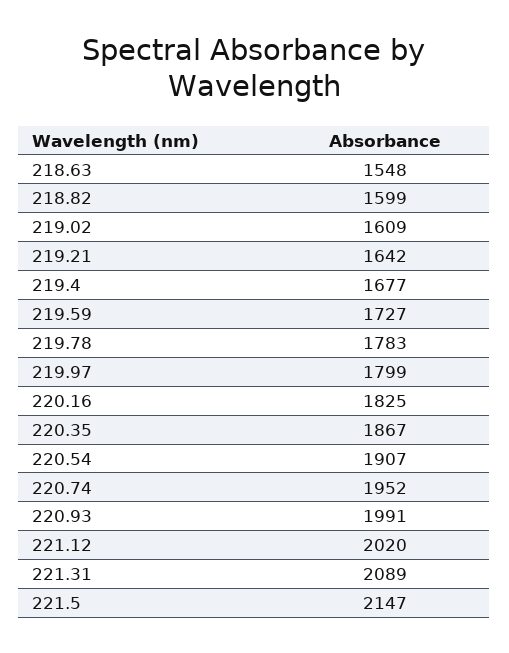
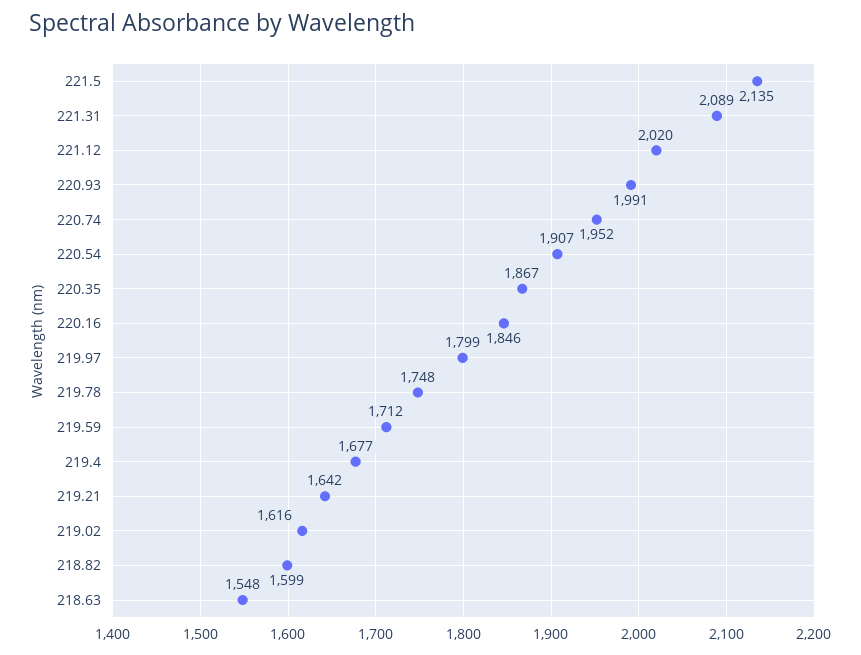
  {
    "218.63": 1548,
    "218.82": 1599,
-   "219.02": 1609,
+   "219.02": 1616,
    "219.21": 1642,
    "219.4": 1677,
-   "219.59": 1727,
+   "219.59": 1712,
-   "219.78": 1783,
+   "219.78": 1748,
    "219.97": 1799,
-   "220.16": 1825,
+   "220.16": 1846,
    "220.35": 1867,
    "220.54": 1907,
    "220.74": 1952,
    "220.93": 1991,
    "221.12": 2020,
    "221.31": 2089,
-   "221.5": 2147
+   "221.5": 2135
  }

